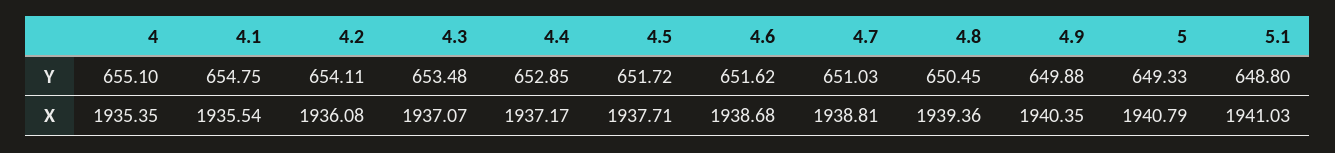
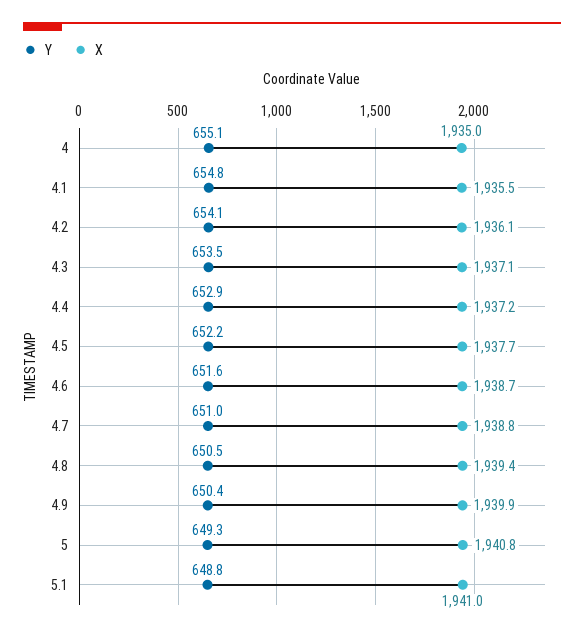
  {
    "Y": {
      "4": 655.1,
      "4.1": 654.75,
      "4.2": 654.11,
      "4.3": 653.48,
      "4.4": 652.85,
-     "4.5": 651.72,
+     "4.5": 652.2,
      "4.6": 651.62,
      "4.7": 651.03,
      "4.8": 650.45,
-     "4.9": 649.88,
+     "4.9": 650.4,
      "5": 649.33,
      "5.1": 648.8
    },
    "X": {
-     "4": 1935.35,
+     "4": 1935,
      "4.1": 1935.54,
      "4.2": 1936.08,
      "4.3": 1937.07,
      "4.4": 1937.17,
      "4.5": 1937.71,
      "4.6": 1938.68,
      "4.7": 1938.81,
      "4.8": 1939.36,
-     "4.9": 1940.35,
+     "4.9": 1939.9,
      "5": 1940.79,
      "5.1": 1941.03
    }
  }

